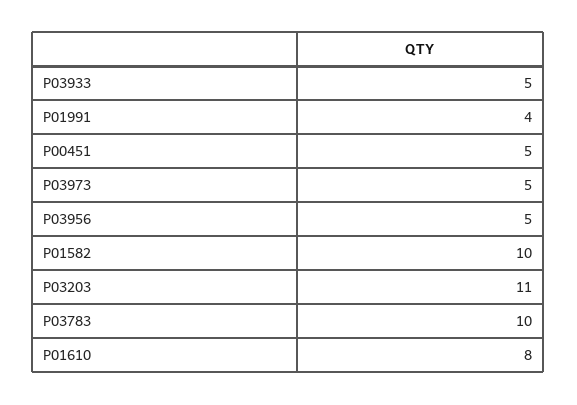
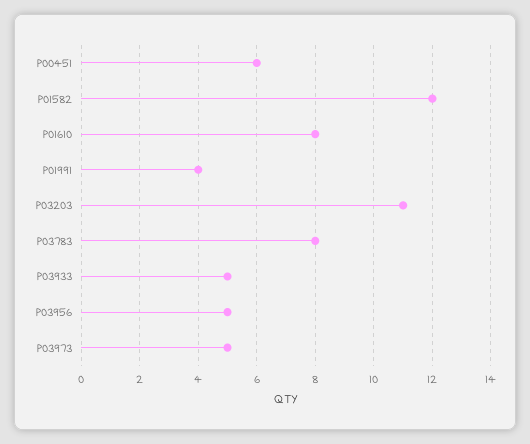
  {
    "P03933": 5,
    "P01991": 4,
-   "P00451": 5,
+   "P00451": 6,
    "P03973": 5,
    "P03956": 5,
-   "P01582": 10,
+   "P01582": 12,
    "P03203": 11,
-   "P03783": 10,
+   "P03783": 8,
    "P01610": 8
  }

